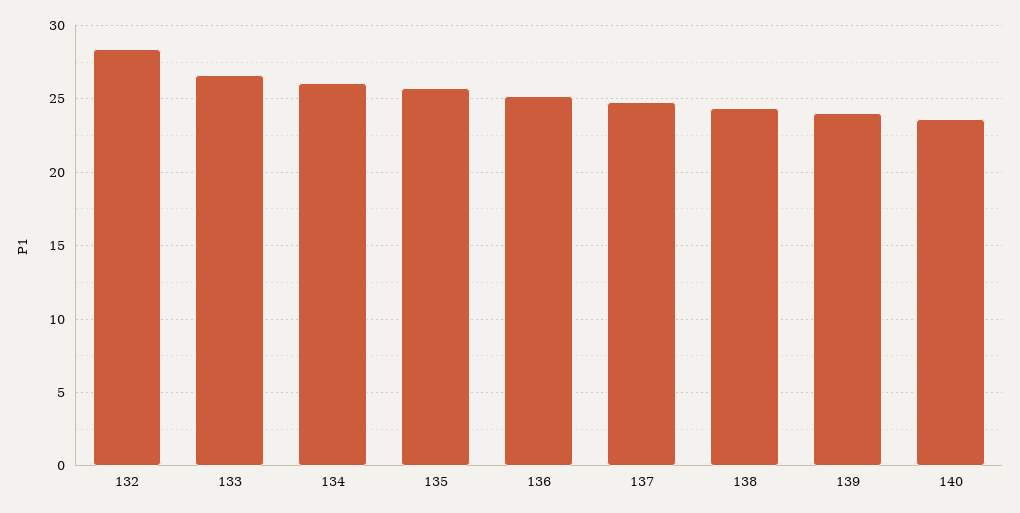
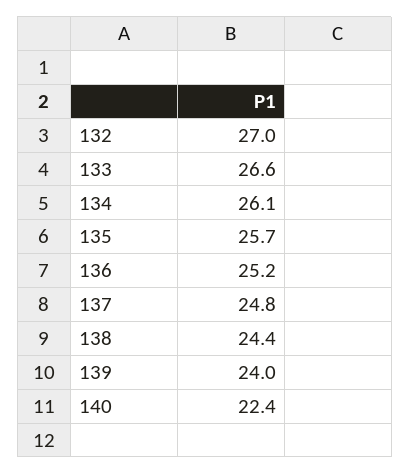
  {
-   "132": 28.5,
+   "132": 27,
    "133": 26.6,
    "134": 26.1,
    "135": 25.7,
    "136": 25.2,
    "137": 24.8,
    "138": 24.4,
    "139": 24,
-   "140": 23.5
+   "140": 22.4
  }

